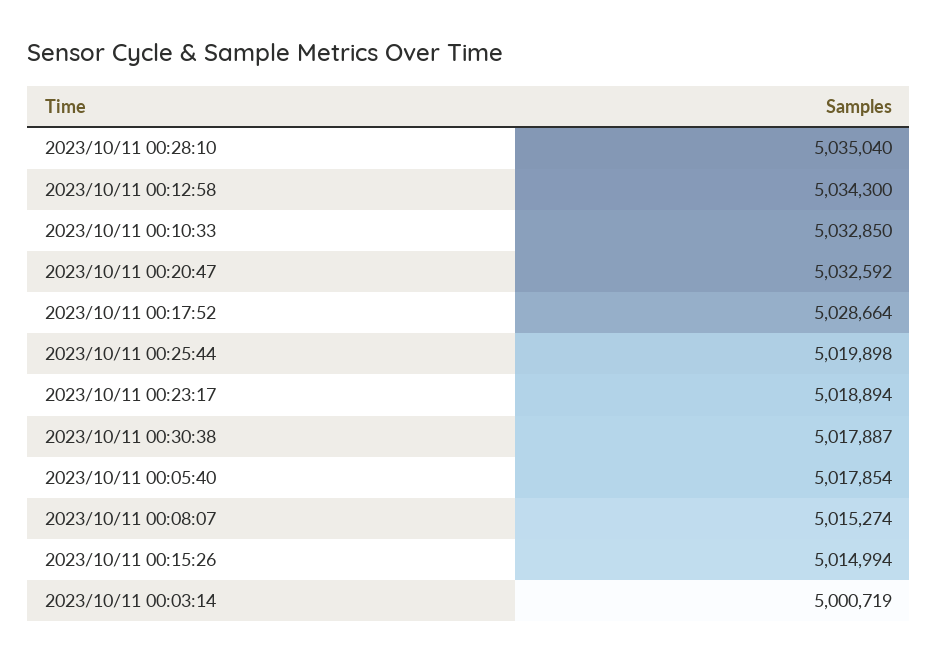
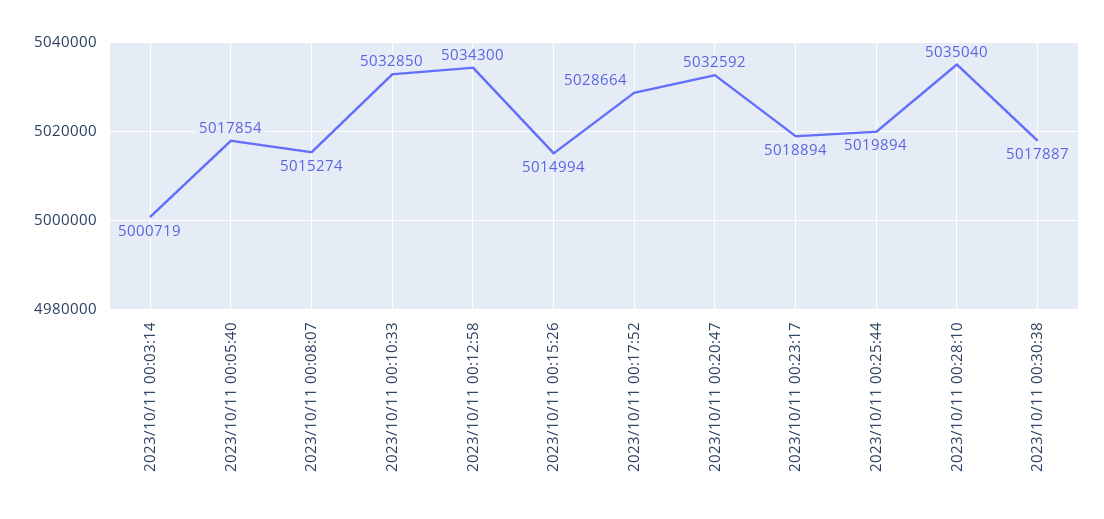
  {
    "2023/10/11 00:28:10": 5035040,
    "2023/10/11 00:12:58": 5034300,
    "2023/10/11 00:10:33": 5032850,
    "2023/10/11 00:20:47": 5032592,
    "2023/10/11 00:17:52": 5028664,
-   "2023/10/11 00:25:44": 5019898,
+   "2023/10/11 00:25:44": 5019894,
    "2023/10/11 00:23:17": 5018894,
    "2023/10/11 00:30:38": 5017887,
    "2023/10/11 00:05:40": 5017854,
    "2023/10/11 00:08:07": 5015274,
    "2023/10/11 00:15:26": 5014994,
    "2023/10/11 00:03:14": 5000719
  }

